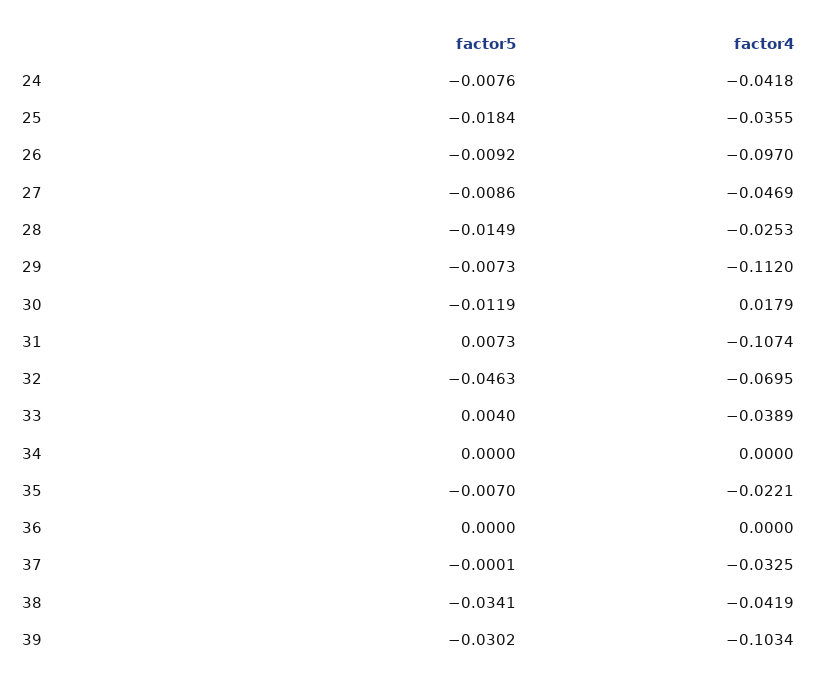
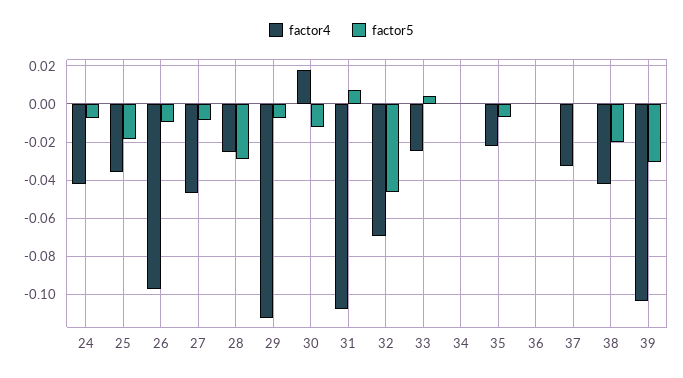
  {
    "factor5": {
      "24": -0.0076,
      "25": -0.0184,
      "26": -0.0092,
      "27": -0.0086,
-     "28": -0.0149,
+     "28": -0.03,
      "29": -0.0073,
      "30": -0.0119,
      "31": 0.0073,
      "32": -0.0463,
      "33": 0.004,
      "34": 0,
      "35": -0.007,
      "36": 0,
      "37": -0.0001,
-     "38": -0.0341,
+     "38": -0.02,
      "39": -0.0302
    },
    "factor4": {
      "24": -0.0418,
      "25": -0.0355,
      "26": -0.097,
      "27": -0.0469,
      "28": -0.0253,
      "29": -0.112,
      "30": 0.0179,
      "31": -0.1074,
      "32": -0.0695,
-     "33": -0.0389,
+     "33": -0.025,
      "34": 0,
      "35": -0.0221,
      "36": 0,
      "37": -0.0325,
      "38": -0.0419,
      "39": -0.1034
    }
  }

